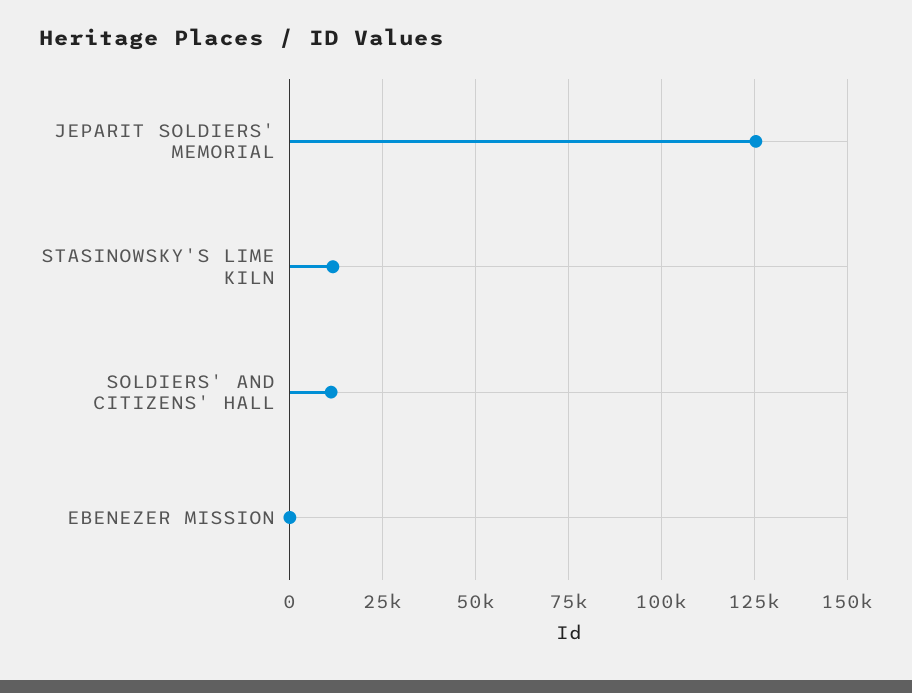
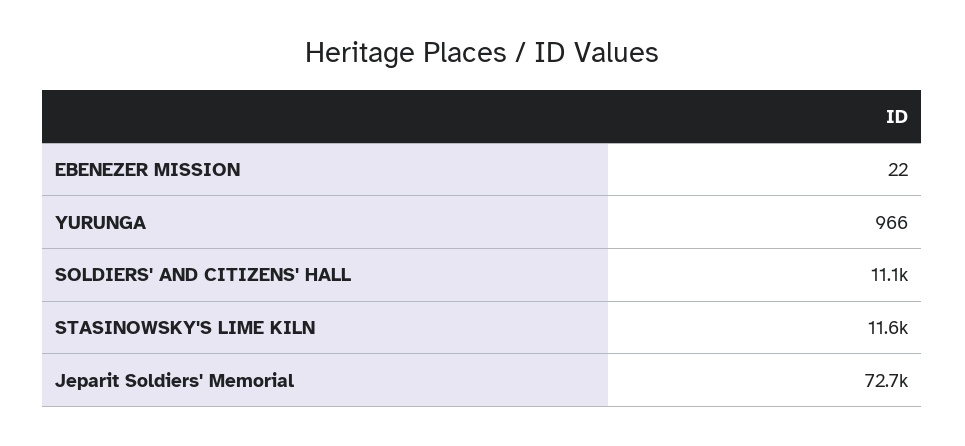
  {
-   "JEPARIT SOLDIERS' MEMORIAL": 125000,
+   "JEPARIT SOLDIERS' MEMORIAL": 72700,
    "STASINOWSKY'S LIME KILN": 11600,
    "SOLDIERS' AND CITIZENS' HALL": 11100,
-   "EBENEZER MISSION": 22
+   "EBENEZER MISSION": 22,
+   "YURUNGA": 966
  }

